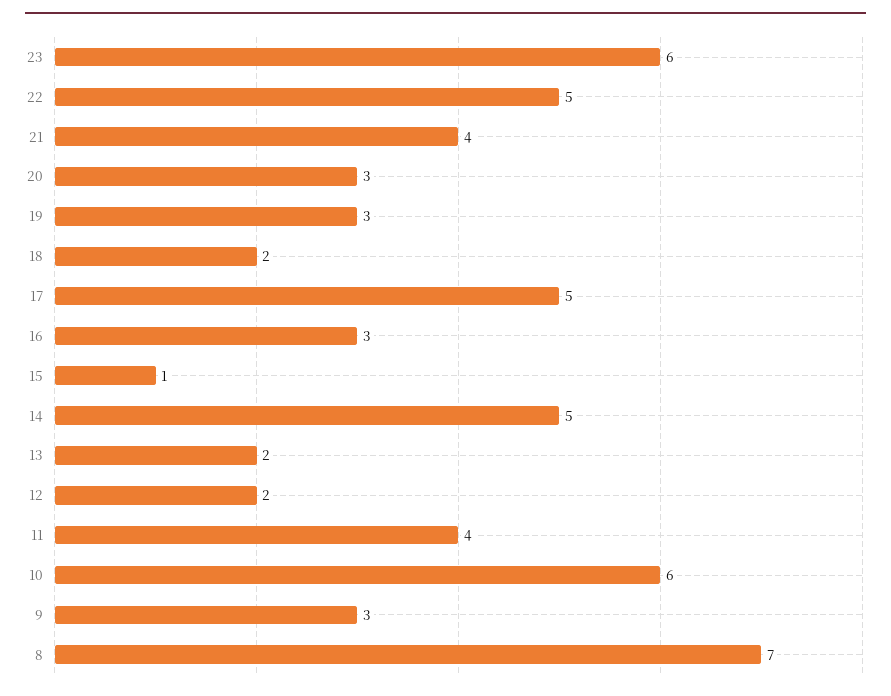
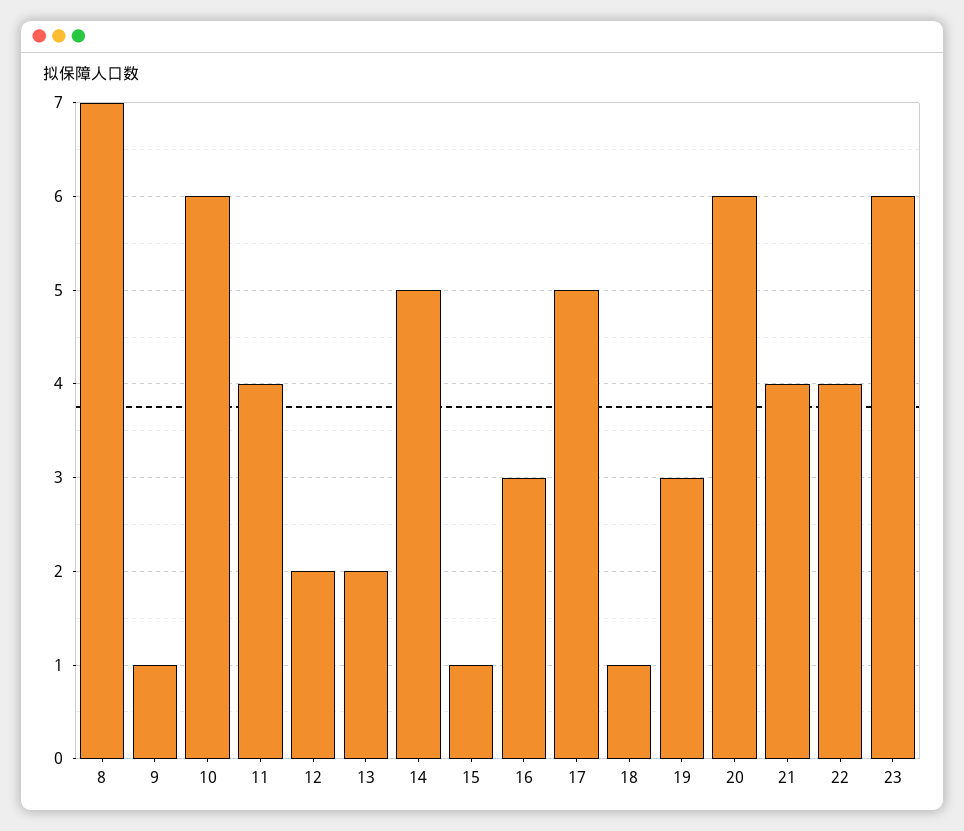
  {
    "23": 6,
-   "22": 5,
+   "22": 4,
    "21": 4,
-   "20": 3,
+   "20": 6,
    "19": 3,
-   "18": 2,
+   "18": 1,
    "17": 5,
    "16": 3,
    "15": 1,
    "14": 5,
    "13": 2,
    "12": 2,
    "11": 4,
    "10": 6,
-   "9": 3,
+   "9": 1,
    "8": 7
  }

